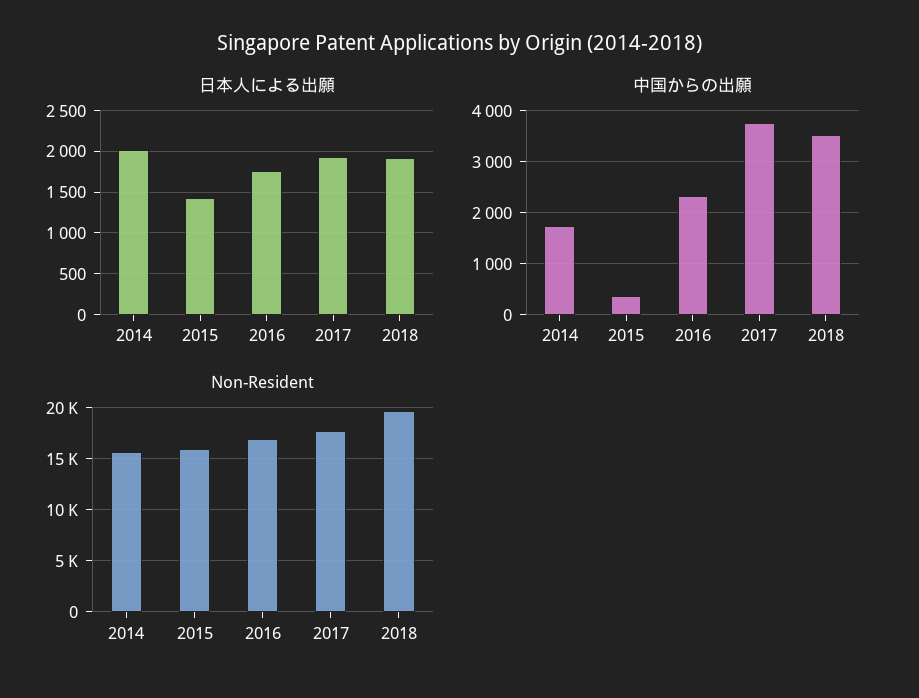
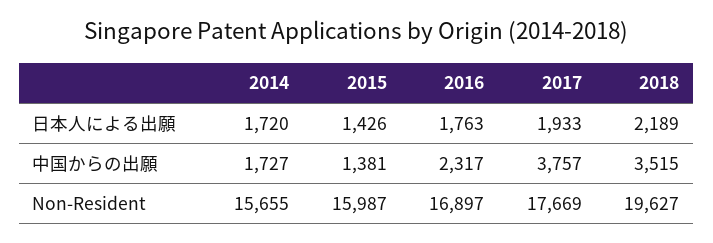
  {
    "日本人による出願": {
-     "2014": 2000,
+     "2014": 1720,
      "2015": 1426,
      "2016": 1763,
      "2017": 1933,
-     "2018": 1900
+     "2018": 2189
    },
    "中国からの出願": {
      "2014": 1727,
-     "2015": 400,
+     "2015": 1381,
      "2016": 2317,
      "2017": 3757,
      "2018": 3515
    },
    "Non-Resident": {
      "2014": 15655,
      "2015": 15987,
      "2016": 16897,
      "2017": 17669,
      "2018": 19627
    }
  }

